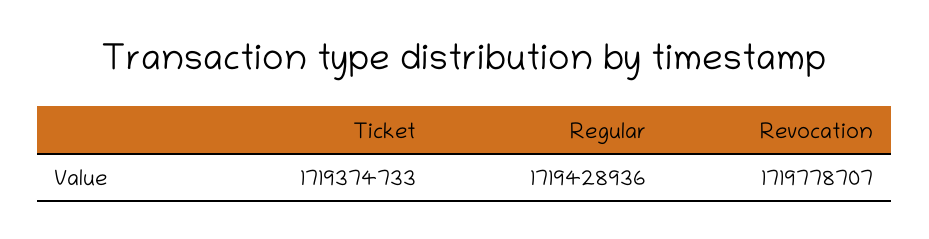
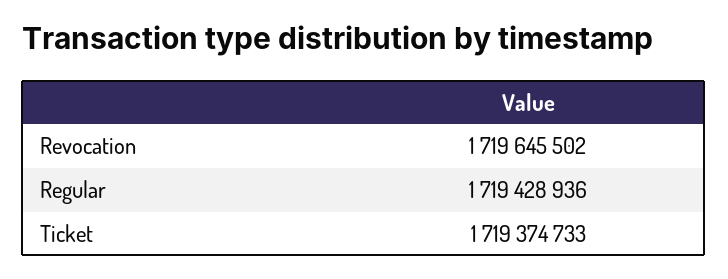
  {
    "Ticket": 1719374733,
    "Regular": 1719428936,
-   "Revocation": 1719778707
+   "Revocation": 1719645502
  }

